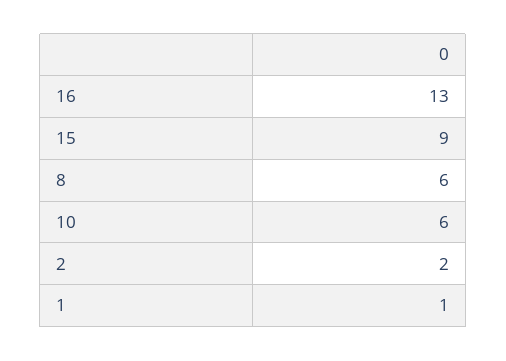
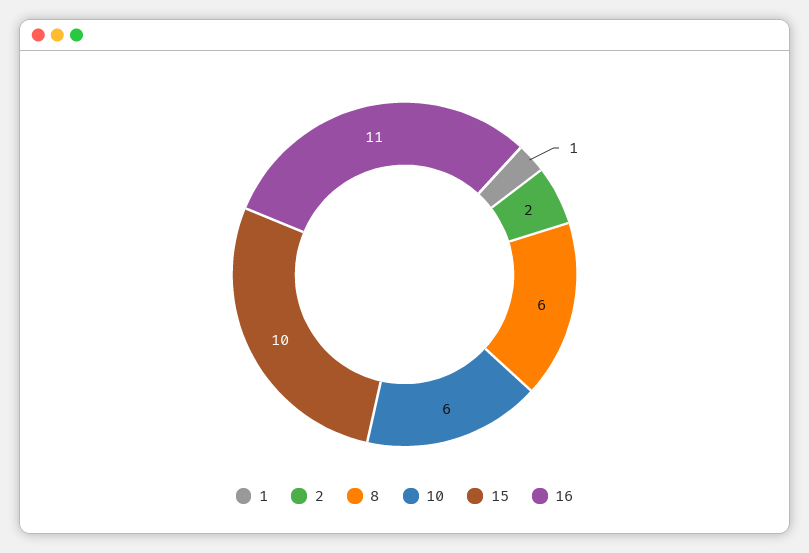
  {
-   "16": 13,
+   "16": 11,
-   "15": 9,
+   "15": 10,
    "8": 6,
    "10": 6,
    "2": 2,
    "1": 1
  }

